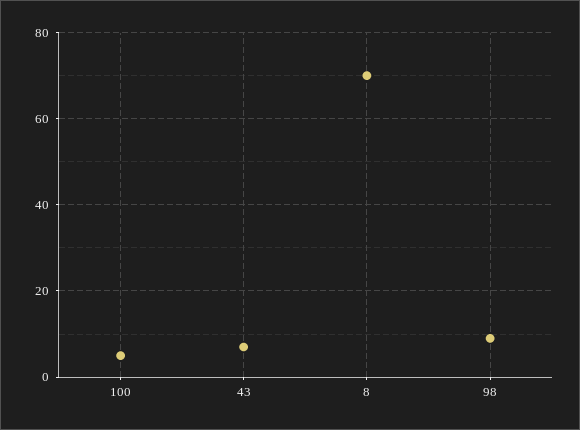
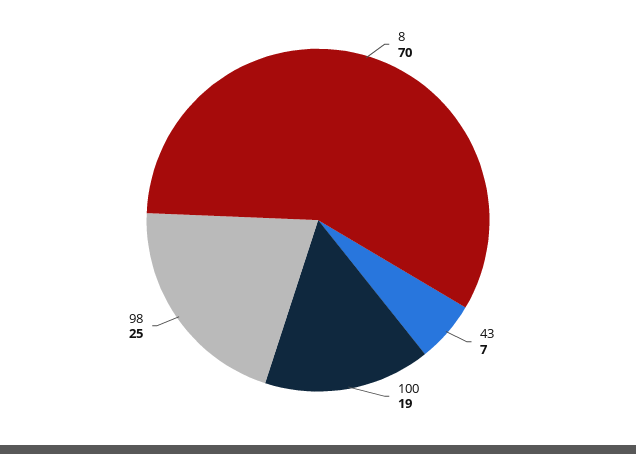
  {
-   "100": 5,
+   "100": 19,
    "43": 7,
    "8": 70,
-   "98": 10
+   "98": 25
  }

